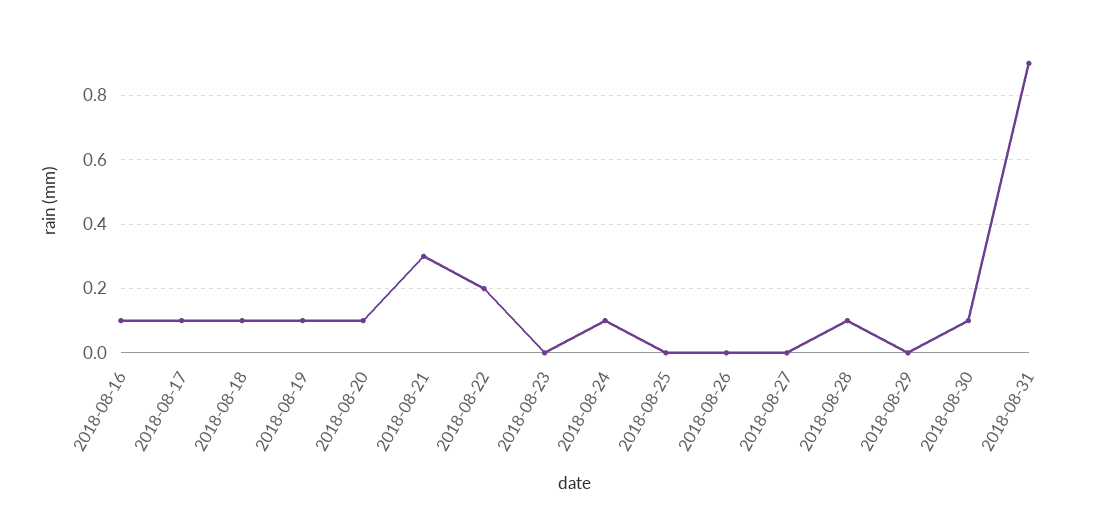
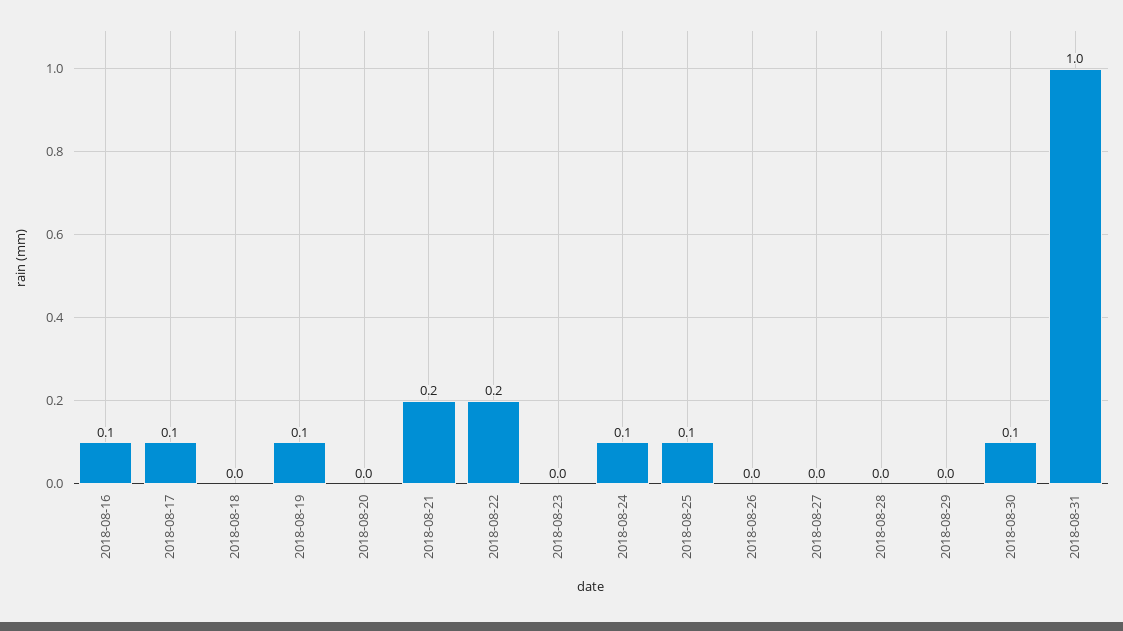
  {
    "2018-08-16": 0.1,
    "2018-08-17": 0.1,
-   "2018-08-18": 0.1,
+   "2018-08-18": 0,
    "2018-08-19": 0.1,
-   "2018-08-20": 0.1,
+   "2018-08-20": 0,
-   "2018-08-21": 0.3,
+   "2018-08-21": 0.2,
    "2018-08-22": 0.2,
    "2018-08-23": 0,
    "2018-08-24": 0.1,
-   "2018-08-25": 0,
+   "2018-08-25": 0.1,
    "2018-08-26": 0,
    "2018-08-27": 0,
-   "2018-08-28": 0.1,
+   "2018-08-28": 0,
    "2018-08-29": 0,
    "2018-08-30": 0.1,
-   "2018-08-31": 0.9
+   "2018-08-31": 1
  }

